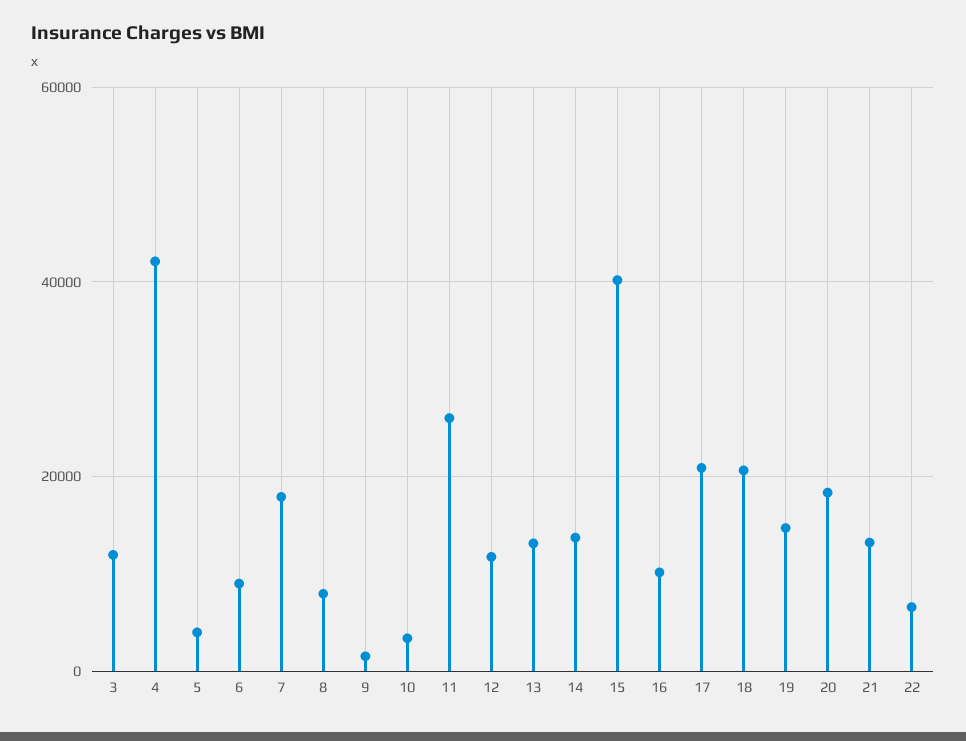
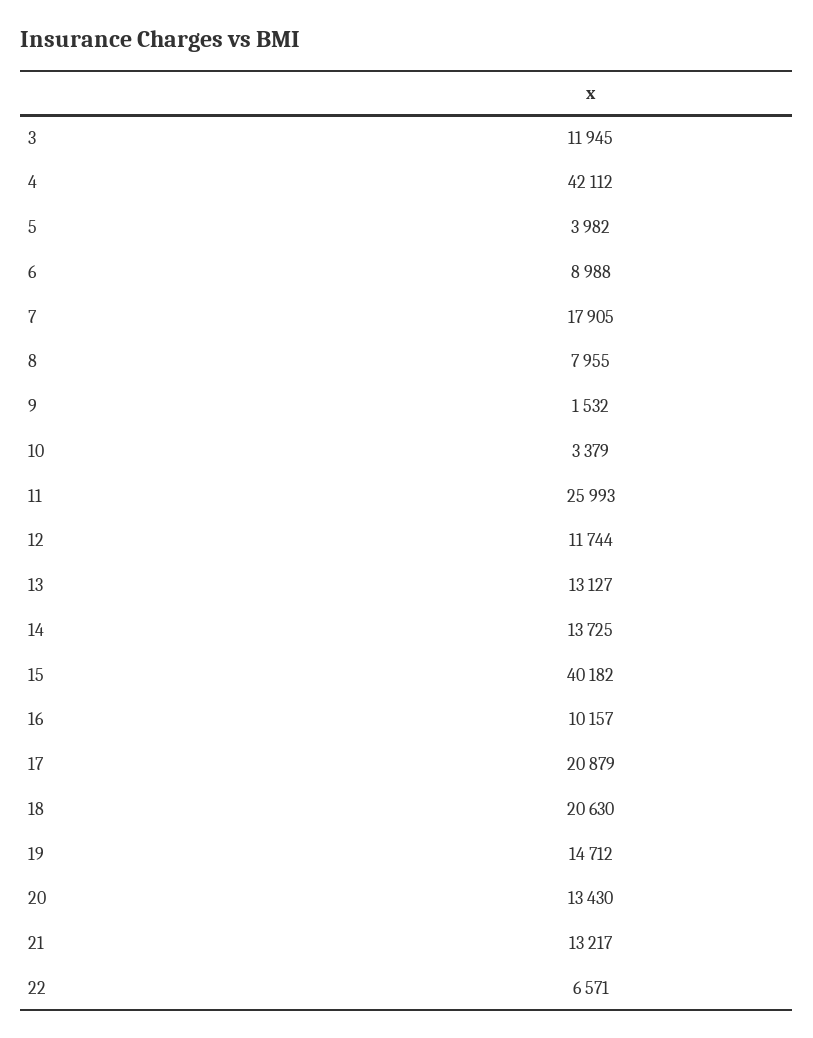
  {
    "3": 11945,
    "4": 42112,
    "5": 3982,
    "6": 8988,
    "7": 17905,
    "8": 7955,
    "9": 1532,
    "10": 3379,
    "11": 25993,
    "12": 11744,
    "13": 13127,
    "14": 13725,
    "15": 40182,
    "16": 10157,
    "17": 20879,
    "18": 20630,
    "19": 14712,
-   "20": 18000,
+   "20": 13430,
    "21": 13217,
    "22": 6571
  }

